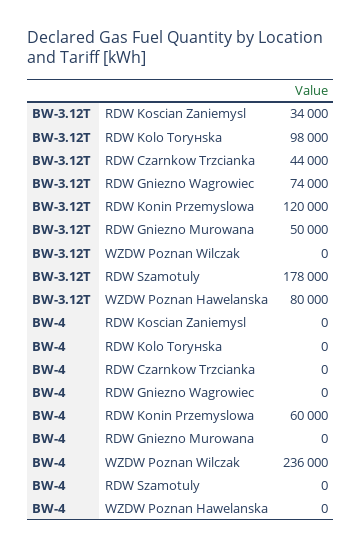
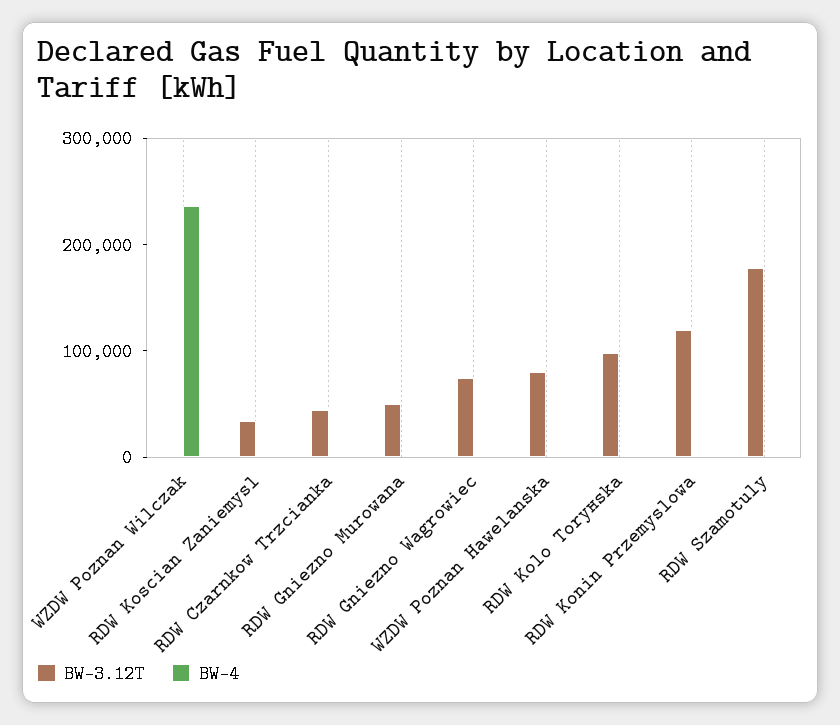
  {
    "BW-3.12T": {
      "RDW Koscian Zaniemysl": 34000,
      "RDW Kolo Torунska": 98000,
      "RDW Czarnkow Trzcianka": 44000,
      "RDW Gniezno Wagrowiec": 74000,
      "RDW Konin Przemyslowa": 120000,
      "RDW Gniezno Murowana": 50000,
      "WZDW Poznan Wilczak": 0,
      "RDW Szamotuly": 178000,
      "WZDW Poznan Hawelanska": 80000
    },
    "BW-4": {
      "RDW Koscian Zaniemysl": 0,
      "RDW Kolo Torунska": 0,
      "RDW Czarnkow Trzcianka": 0,
      "RDW Gniezno Wagrowiec": 0,
-     "RDW Konin Przemyslowa": 60000,
+     "RDW Konin Przemyslowa": 0,
      "RDW Gniezno Murowana": 0,
      "WZDW Poznan Wilczak": 236000,
      "RDW Szamotuly": 0,
      "WZDW Poznan Hawelanska": 0
    }
  }

